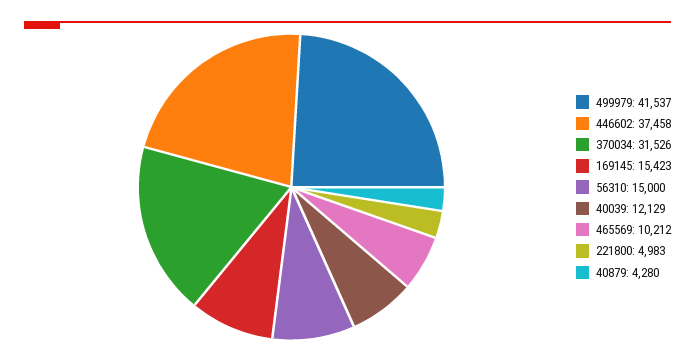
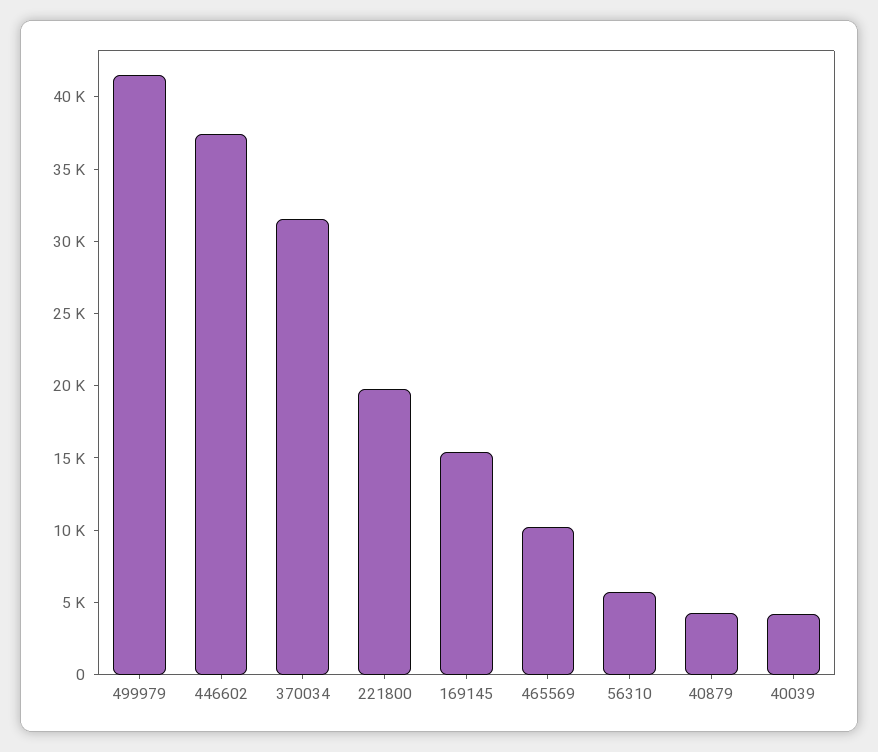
  {
    "499979": 41537,
    "446602": 37458,
    "370034": 31526,
    "169145": 15423,
-   "56310": 15000,
+   "56310": 6000,
-   "40039": 12129,
+   "40039": 4000,
    "465569": 10212,
-   "221800": 4983,
+   "221800": 20000,
    "40879": 4280
  }

